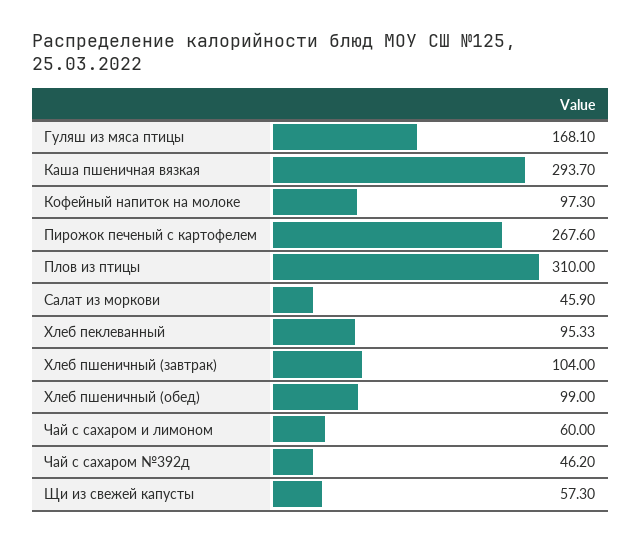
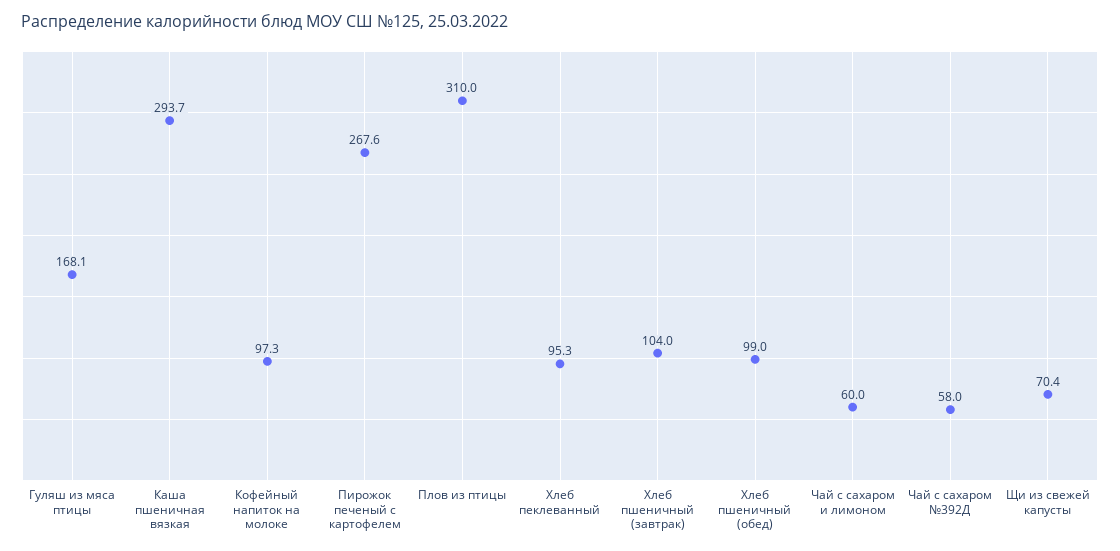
  {
    "Гуляш из мяса птицы": 168.1,
    "Каша пшеничная вязкая": 293.7,
    "Кофейный напиток на молоке": 97.3,
    "Пирожок печеный с картофелем": 267.6,
    "Плов из птицы": 310,
-   "Салат из моркови": 45.9,
    "Хлеб пеклеванный": 95.33,
    "Хлеб пшеничный (завтрак)": 104,
    "Хлеб пшеничный (обед)": 99,
    "Чай с сахаром и лимоном": 60,
-   "Чай с сахаром №392д": 46.2,
+   "Чай с сахаром №392д": 58,
-   "Щи из свежей капусты": 57.3
+   "Щи из свежей капусты": 70.4
  }

